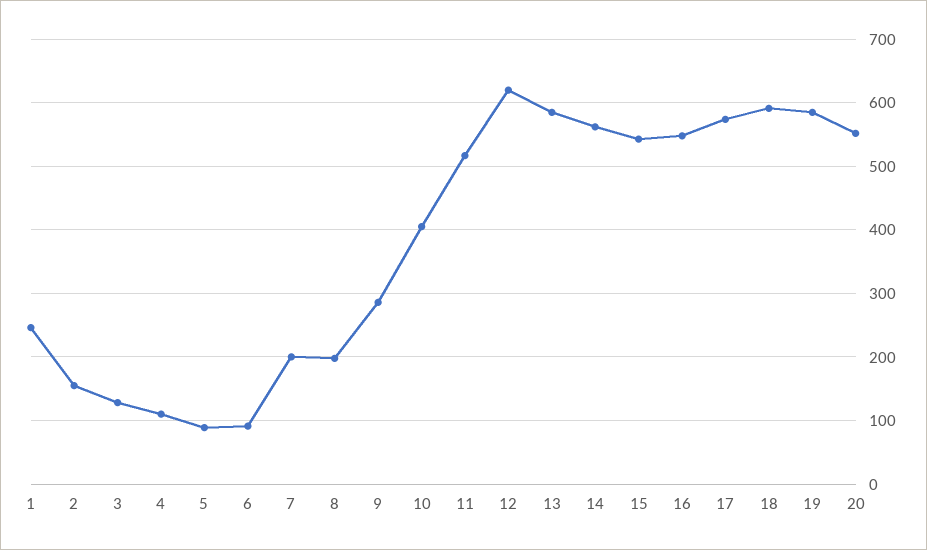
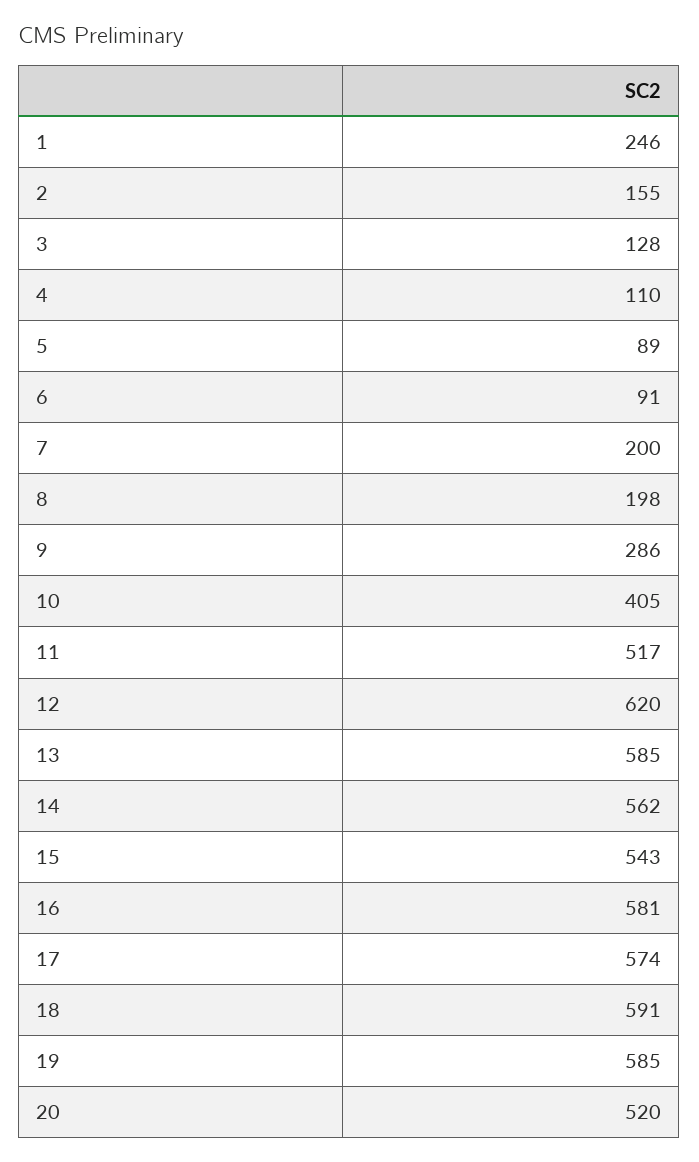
  {
    "1": 246,
    "2": 155,
    "3": 128,
    "4": 110,
    "5": 89,
    "6": 91,
    "7": 200,
    "8": 198,
    "9": 286,
    "10": 405,
    "11": 517,
    "12": 620,
    "13": 585,
    "14": 562,
    "15": 543,
-   "16": 550,
+   "16": 581,
    "17": 574,
    "18": 591,
    "19": 585,
-   "20": 550
+   "20": 520
  }

